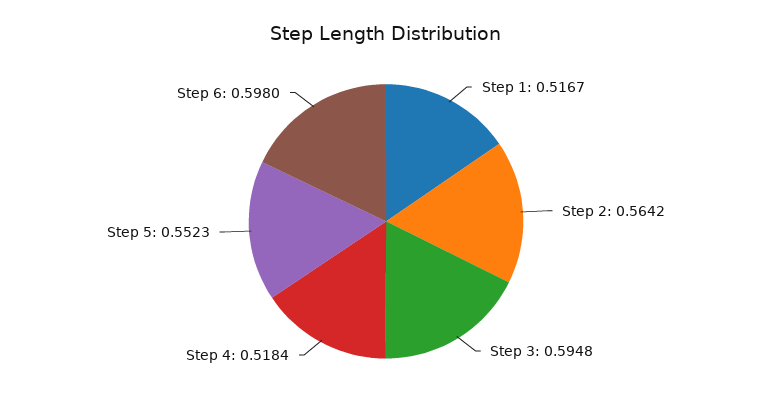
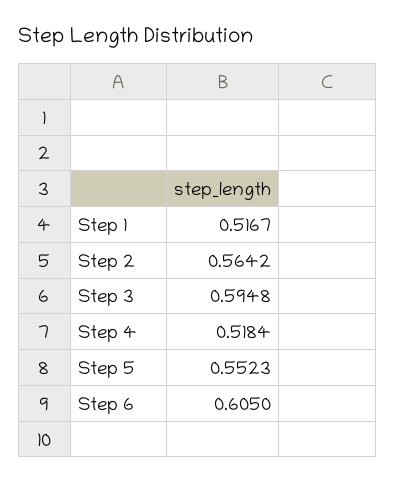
  {
    "Step 1": 0.5167,
    "Step 2": 0.5642,
    "Step 3": 0.5948,
    "Step 4": 0.5184,
    "Step 5": 0.5523,
-   "Step 6": 0.598
+   "Step 6": 0.605
  }

